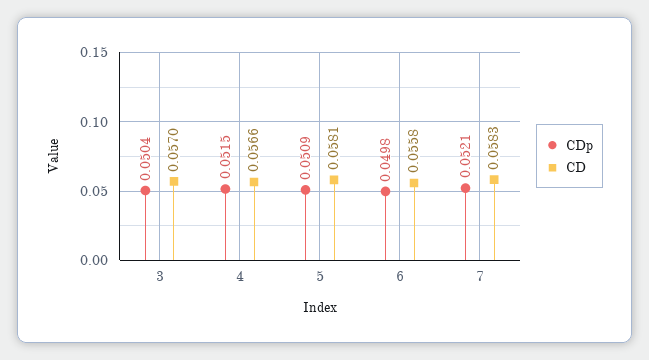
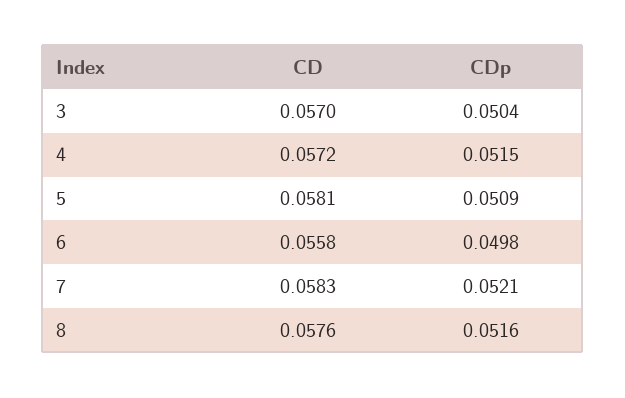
  {
    "CDp": {
      "3": 0.0504,
      "4": 0.0515,
      "5": 0.0509,
      "6": 0.0498,
-     "7": 0.0521
+     "7": 0.0521,
+     "8": 0.0516
    },
    "CD": {
      "3": 0.057,
-     "4": 0.0566,
+     "4": 0.0572,
      "5": 0.0581,
      "6": 0.0558,
-     "7": 0.0583
+     "7": 0.0583,
+     "8": 0.0576
    }
  }

